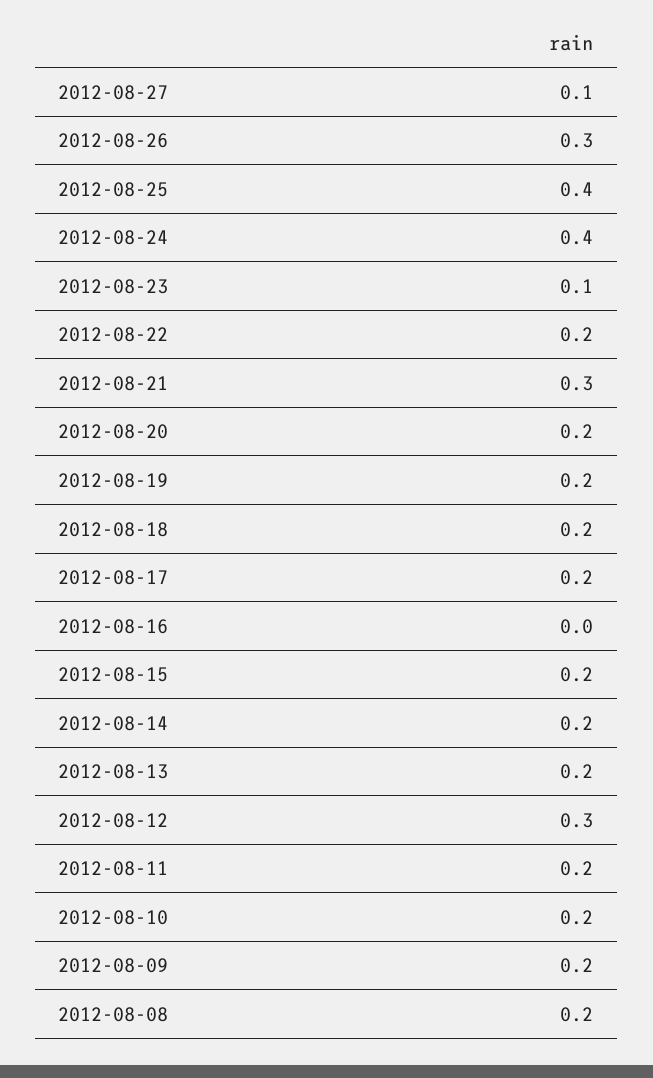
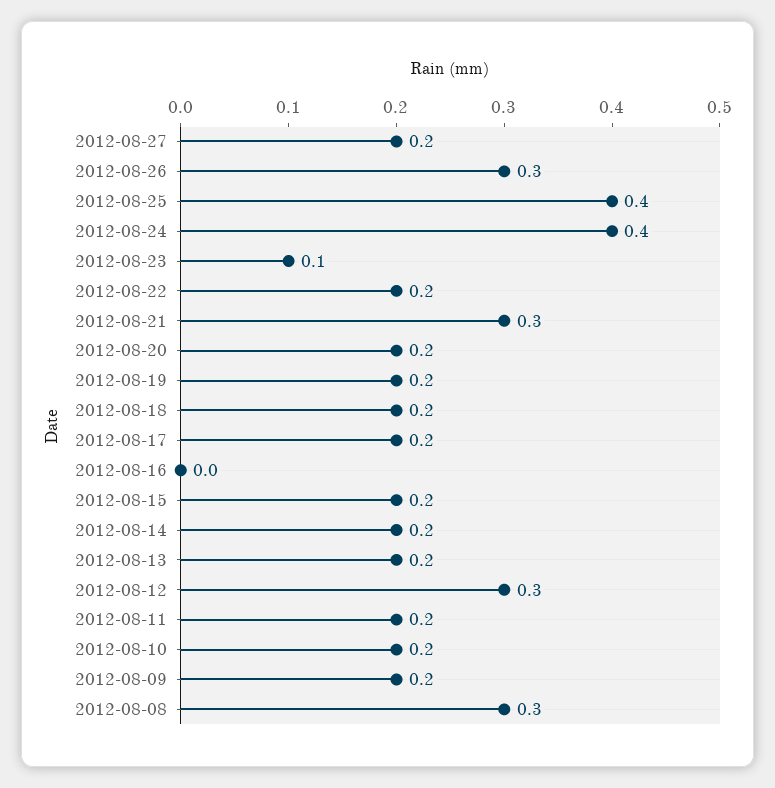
  {
-   "2012-08-27": 0.1,
+   "2012-08-27": 0.2,
    "2012-08-26": 0.3,
    "2012-08-25": 0.4,
    "2012-08-24": 0.4,
    "2012-08-23": 0.1,
    "2012-08-22": 0.2,
    "2012-08-21": 0.3,
    "2012-08-20": 0.2,
    "2012-08-19": 0.2,
    "2012-08-18": 0.2,
    "2012-08-17": 0.2,
    "2012-08-16": 0,
    "2012-08-15": 0.2,
    "2012-08-14": 0.2,
    "2012-08-13": 0.2,
    "2012-08-12": 0.3,
    "2012-08-11": 0.2,
    "2012-08-10": 0.2,
    "2012-08-09": 0.2,
-   "2012-08-08": 0.2
+   "2012-08-08": 0.3
  }

